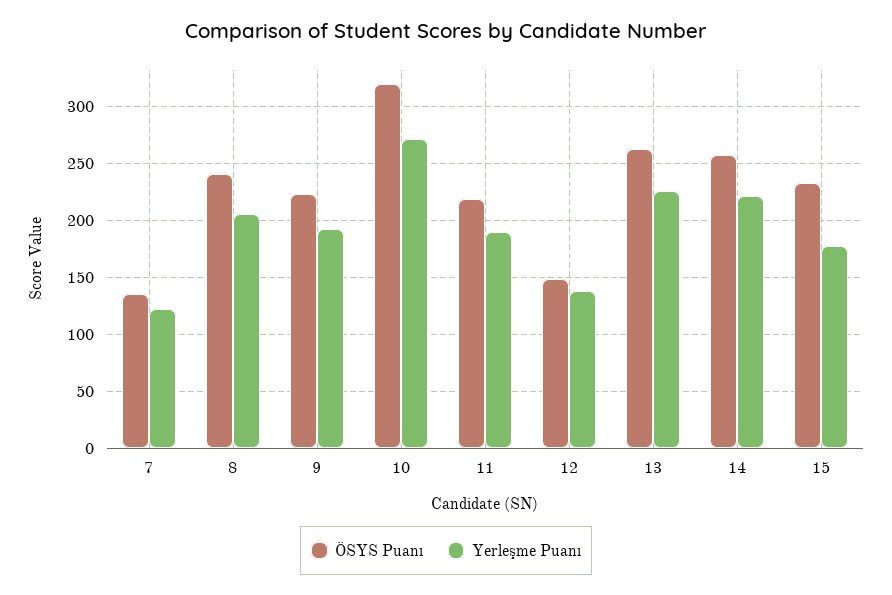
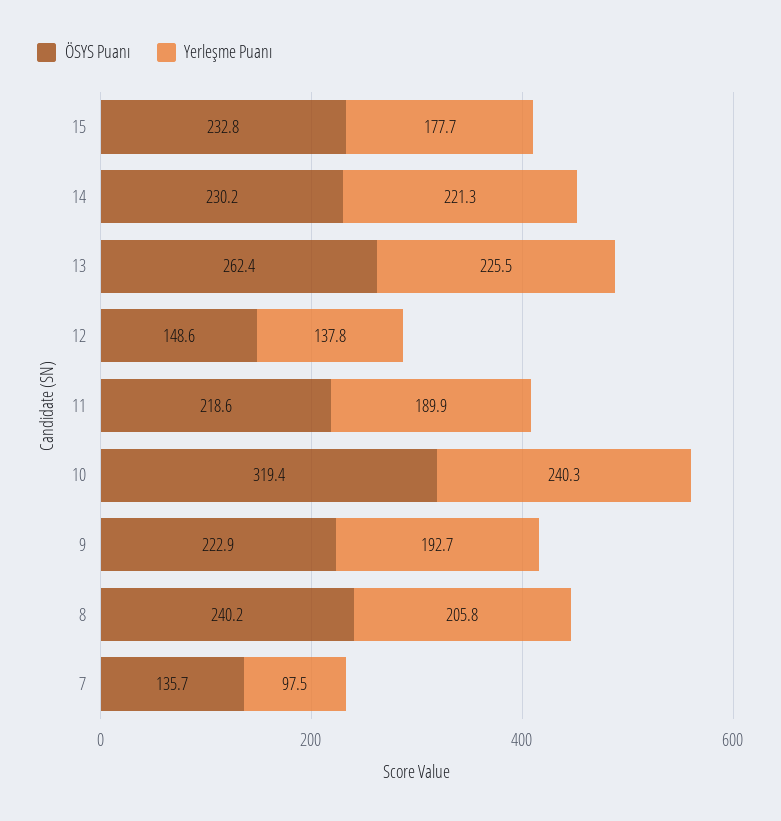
  {
    "ÖSYS Puanı": {
      "7": 135.7,
      "8": 240.2,
      "9": 222.9,
      "10": 319.4,
      "11": 218.6,
      "12": 148.6,
      "13": 262.4,
-     "14": 260,
+     "14": 230.2,
      "15": 232.8
    },
    "Yerleşme Puanı": {
-     "7": 120,
+     "7": 97.5,
      "8": 205.8,
      "9": 192.7,
-     "10": 270,
+     "10": 240.3,
      "11": 189.9,
      "12": 137.8,
      "13": 225.5,
      "14": 221.3,
      "15": 177.7
    }
  }

